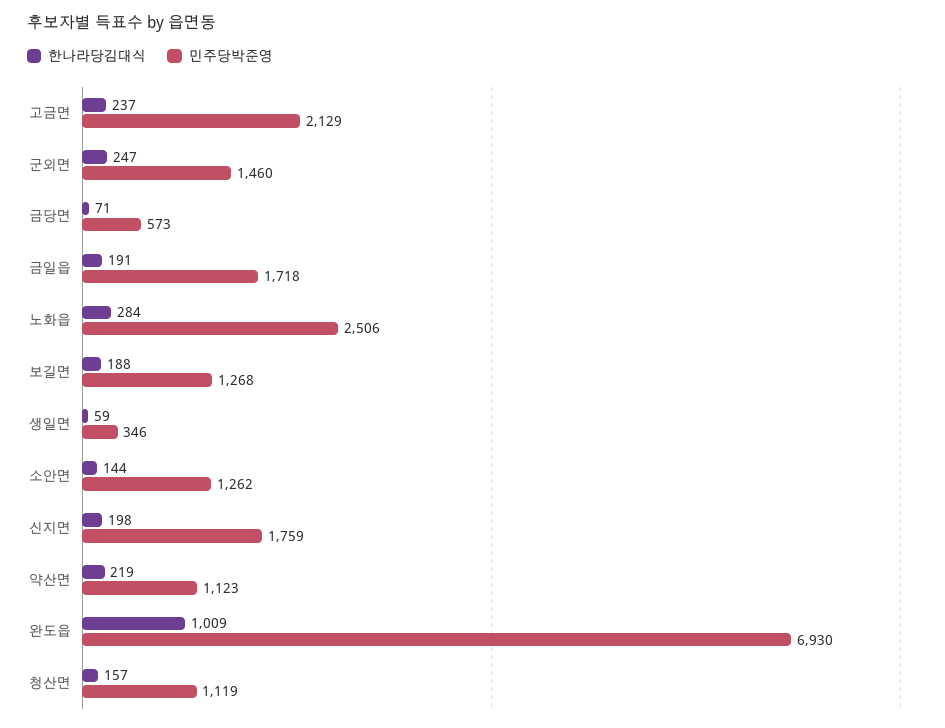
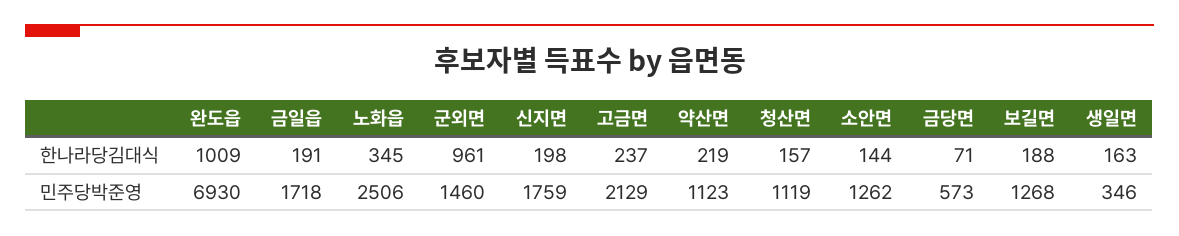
  {
    "한나라당김대식": {
      "고금면": 237,
-     "군외면": 247,
+     "군외면": 961,
      "금당면": 71,
      "금일읍": 191,
-     "노화읍": 284,
+     "노화읍": 345,
      "보길면": 188,
-     "생일면": 59,
+     "생일면": 163,
      "소안면": 144,
      "신지면": 198,
      "약산면": 219,
      "완도읍": 1009,
      "청산면": 157
    },
    "민주당박준영": {
      "고금면": 2129,
      "군외면": 1460,
      "금당면": 573,
      "금일읍": 1718,
      "노화읍": 2506,
      "보길면": 1268,
      "생일면": 346,
      "소안면": 1262,
      "신지면": 1759,
      "약산면": 1123,
      "완도읍": 6930,
      "청산면": 1119
    }
  }

